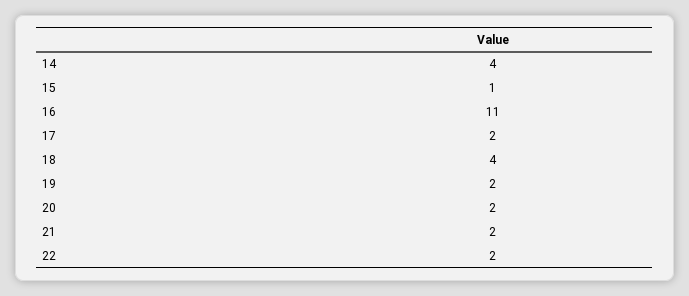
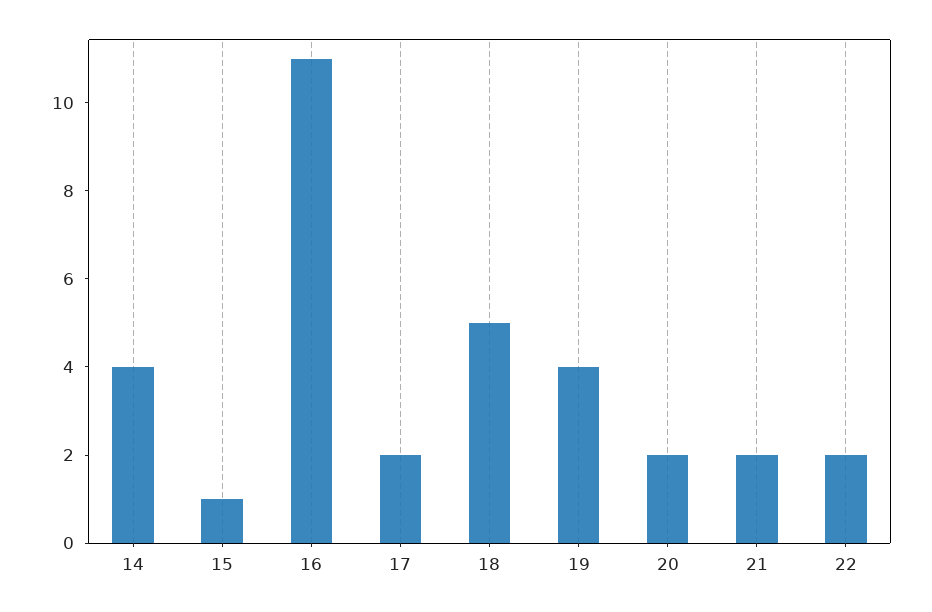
  {
    "14": 4,
    "15": 1,
    "16": 11,
    "17": 2,
-   "18": 4,
+   "18": 5,
-   "19": 2,
+   "19": 4,
    "20": 2,
    "21": 2,
    "22": 2
  }

